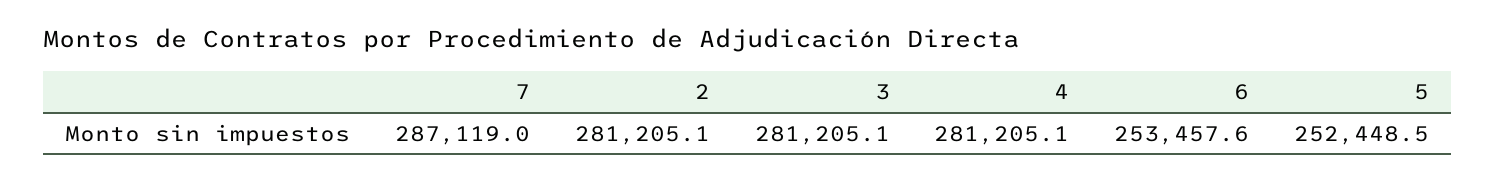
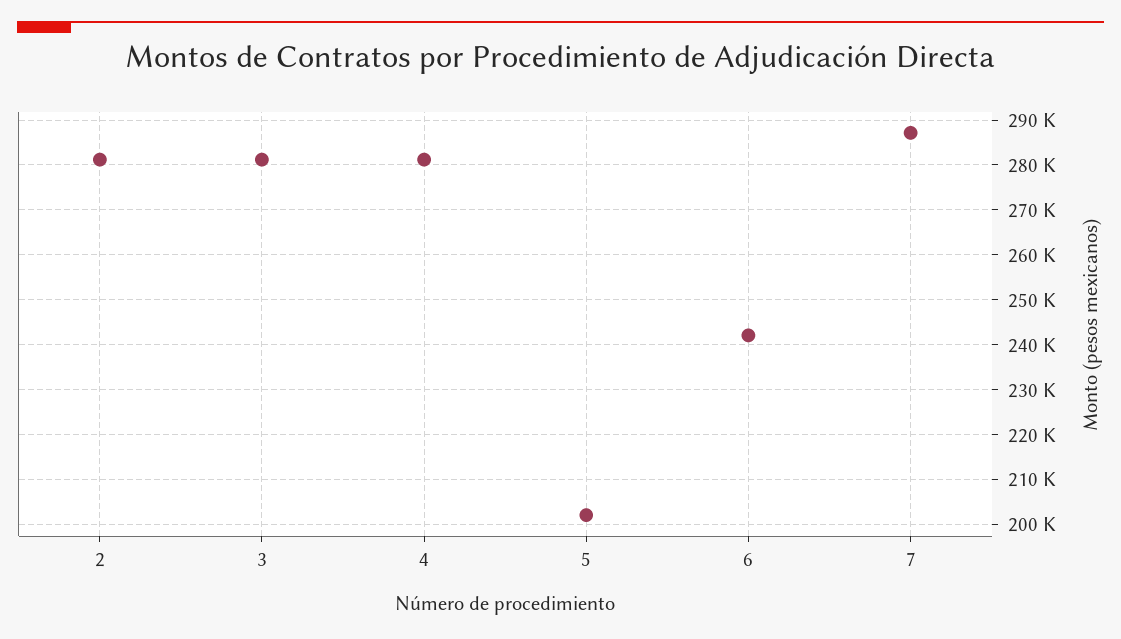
  {
    "7": 287119,
    "2": 281205.1,
    "3": 281205.1,
    "4": 281205.1,
-   "6": 253457.6,
+   "6": 242000,
-   "5": 252448.5
+   "5": 202000
  }

